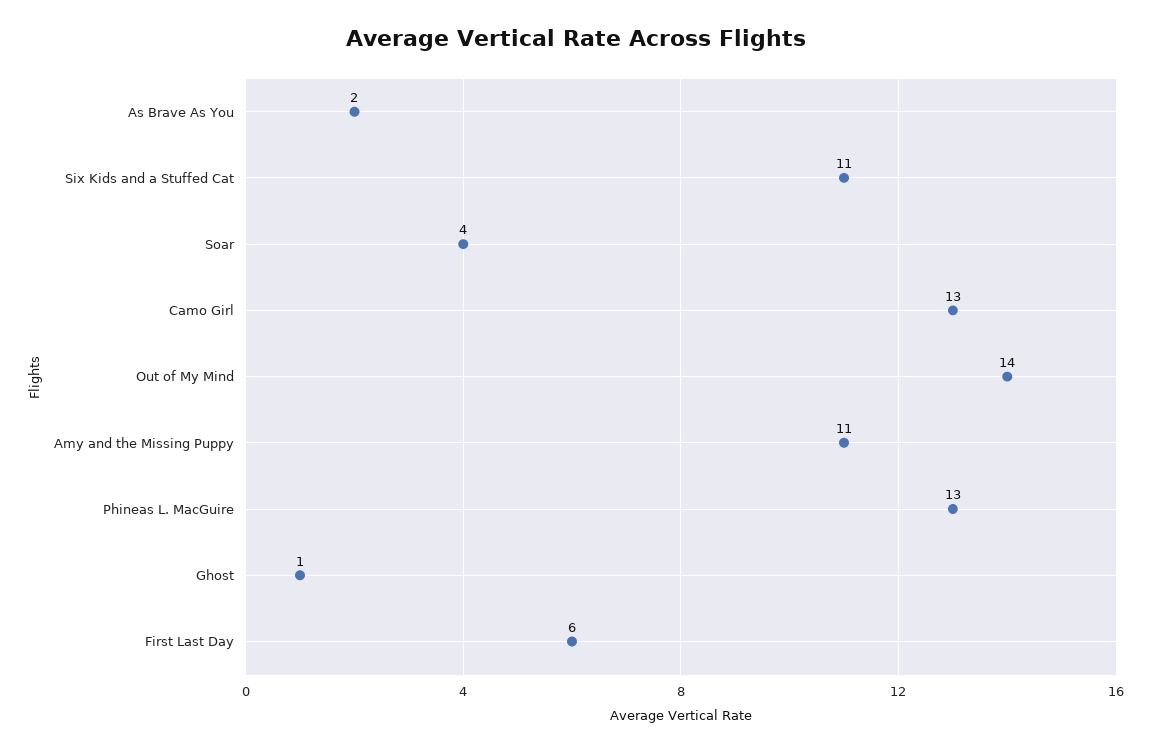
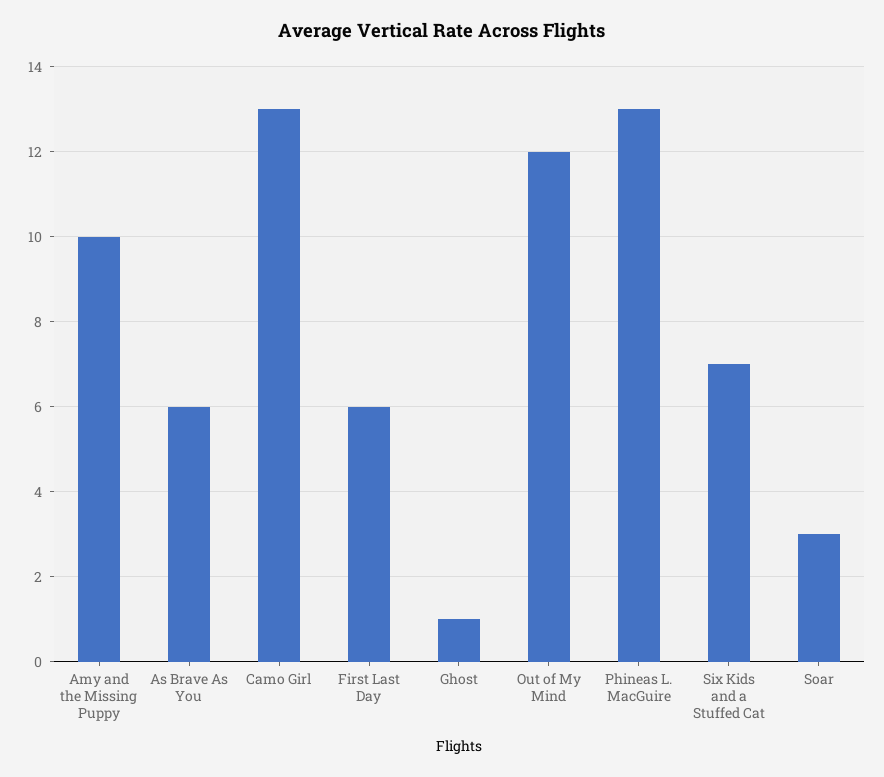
  {
-   "As Brave As You": 2,
+   "As Brave As You": 6,
-   "Six Kids and a Stuffed Cat": 11,
+   "Six Kids and a Stuffed Cat": 7,
-   "Soar": 4,
+   "Soar": 3,
    "Camo Girl": 13,
-   "Out of My Mind": 14,
+   "Out of My Mind": 12,
-   "Amy and the Missing Puppy": 11,
+   "Amy and the Missing Puppy": 10,
    "Phineas L. MacGuire": 13,
    "Ghost": 1,
    "First Last Day": 6
  }

